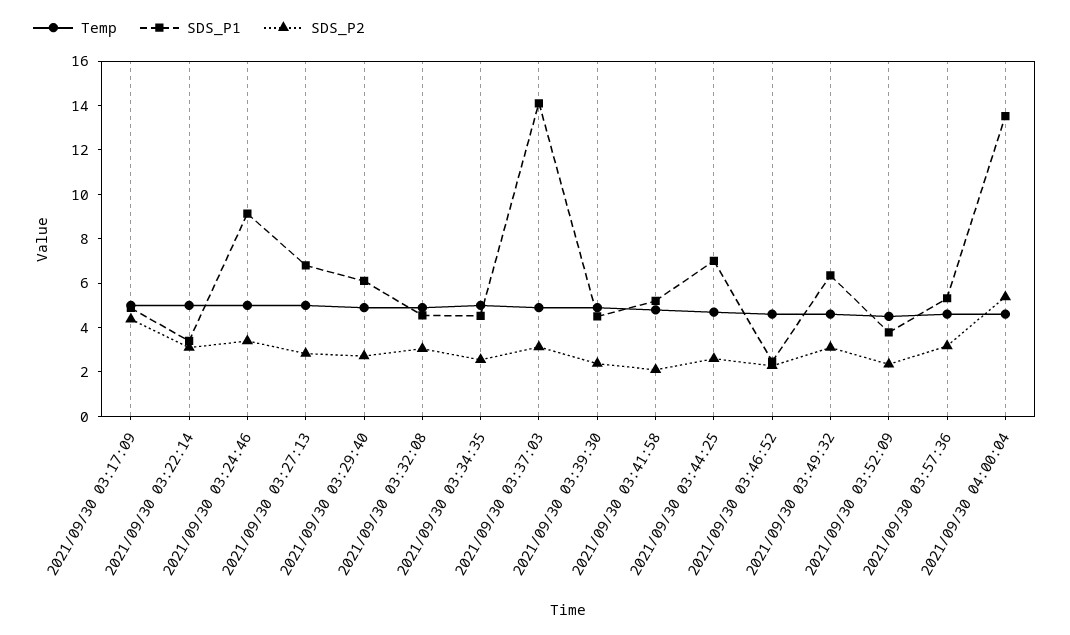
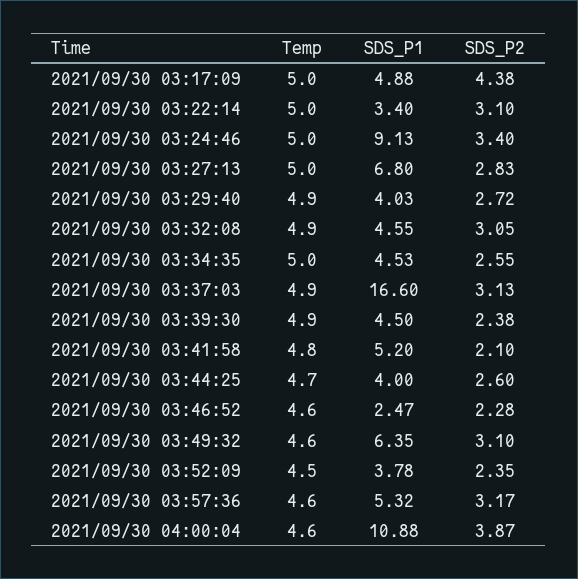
  {
    "Temp": {
      "2021/09/30 03:17:09": 5,
      "2021/09/30 03:22:14": 5,
      "2021/09/30 03:24:46": 5,
      "2021/09/30 03:27:13": 5,
      "2021/09/30 03:29:40": 4.9,
      "2021/09/30 03:32:08": 4.9,
      "2021/09/30 03:34:35": 5,
      "2021/09/30 03:37:03": 4.9,
      "2021/09/30 03:39:30": 4.9,
      "2021/09/30 03:41:58": 4.8,
      "2021/09/30 03:44:25": 4.7,
      "2021/09/30 03:46:52": 4.6,
      "2021/09/30 03:49:32": 4.6,
      "2021/09/30 03:52:09": 4.5,
      "2021/09/30 03:57:36": 4.6,
      "2021/09/30 04:00:04": 4.6
    },
    "SDS_P1": {
      "2021/09/30 03:17:09": 4.88,
      "2021/09/30 03:22:14": 3.4,
      "2021/09/30 03:24:46": 9.13,
      "2021/09/30 03:27:13": 6.8,
-     "2021/09/30 03:29:40": 6,
+     "2021/09/30 03:29:40": 4.03,
      "2021/09/30 03:32:08": 4.55,
      "2021/09/30 03:34:35": 4.53,
-     "2021/09/30 03:37:03": 14,
+     "2021/09/30 03:37:03": 16.6,
      "2021/09/30 03:39:30": 4.5,
      "2021/09/30 03:41:58": 5.2,
-     "2021/09/30 03:44:25": 7,
+     "2021/09/30 03:44:25": 4,
      "2021/09/30 03:46:52": 2.47,
      "2021/09/30 03:49:32": 6.35,
      "2021/09/30 03:52:09": 3.78,
      "2021/09/30 03:57:36": 5.32,
-     "2021/09/30 04:00:04": 13.5
+     "2021/09/30 04:00:04": 10.88
    },
    "SDS_P2": {
      "2021/09/30 03:17:09": 4.38,
      "2021/09/30 03:22:14": 3.1,
      "2021/09/30 03:24:46": 3.4,
      "2021/09/30 03:27:13": 2.83,
      "2021/09/30 03:29:40": 2.72,
      "2021/09/30 03:32:08": 3.05,
      "2021/09/30 03:34:35": 2.55,
      "2021/09/30 03:37:03": 3.13,
      "2021/09/30 03:39:30": 2.38,
      "2021/09/30 03:41:58": 2.1,
      "2021/09/30 03:44:25": 2.6,
      "2021/09/30 03:46:52": 2.28,
      "2021/09/30 03:49:32": 3.1,
      "2021/09/30 03:52:09": 2.35,
      "2021/09/30 03:57:36": 3.17,
-     "2021/09/30 04:00:04": 5.5
+     "2021/09/30 04:00:04": 3.87
    }
  }

